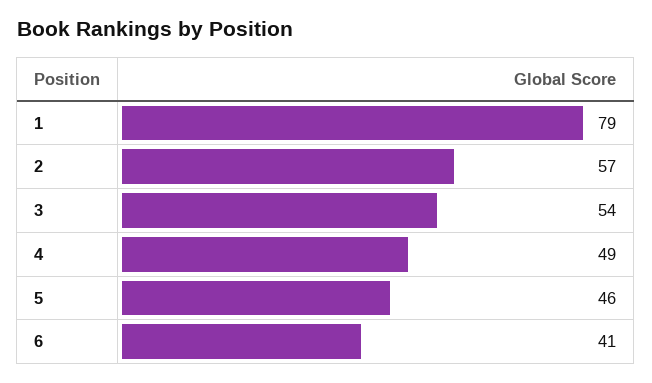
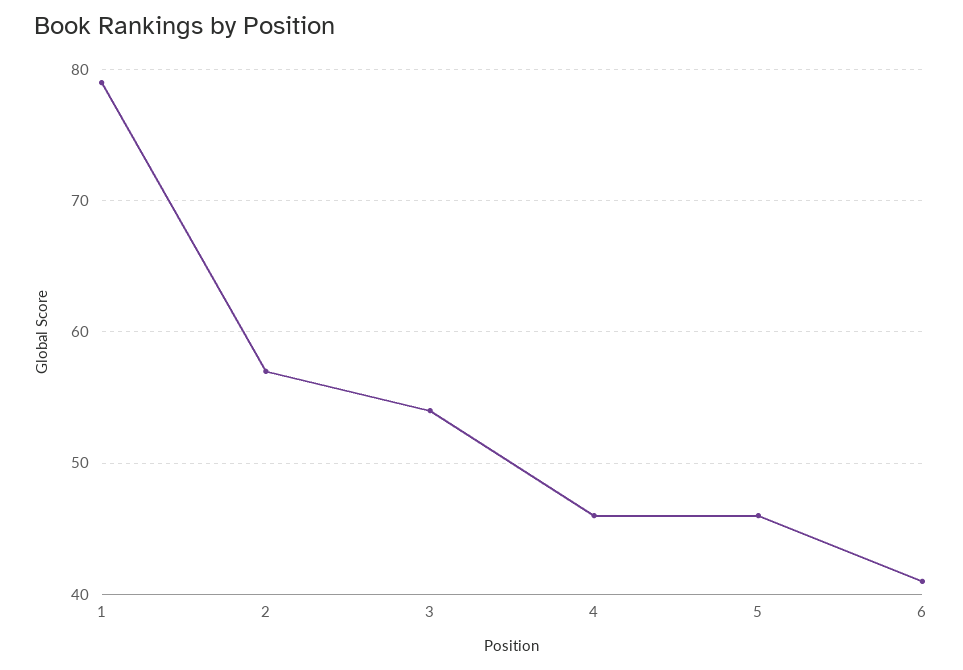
  {
    "1": 79,
    "2": 57,
    "3": 54,
-   "4": 49,
+   "4": 46,
    "5": 46,
    "6": 41
  }

